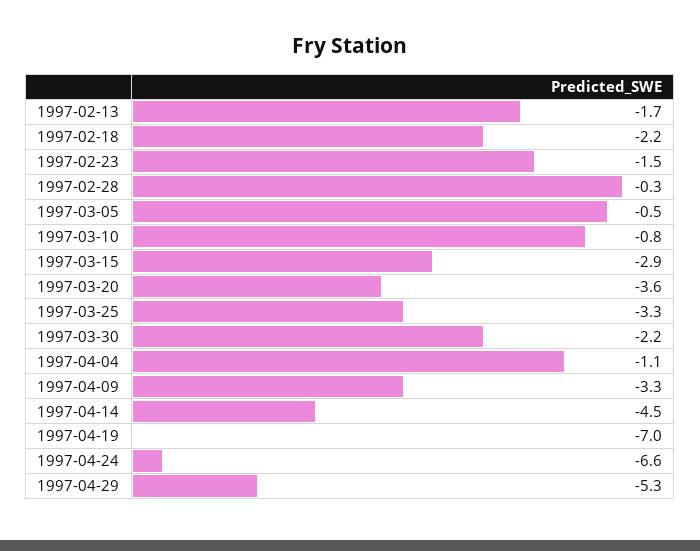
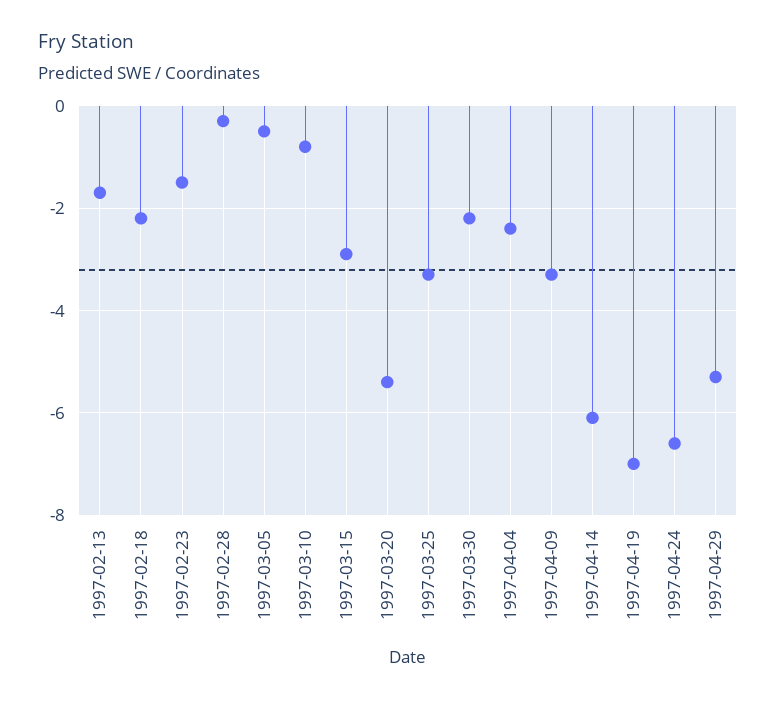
  {
    "1997-02-13": -1.7,
    "1997-02-18": -2.2,
    "1997-02-23": -1.5,
    "1997-02-28": -0.3,
    "1997-03-05": -0.5,
    "1997-03-10": -0.8,
    "1997-03-15": -2.9,
-   "1997-03-20": -3.6,
+   "1997-03-20": -5.5,
    "1997-03-25": -3.3,
    "1997-03-30": -2.2,
-   "1997-04-04": -1.1,
+   "1997-04-04": -2.5,
    "1997-04-09": -3.3,
-   "1997-04-14": -4.5,
+   "1997-04-14": -6,
    "1997-04-19": -7,
    "1997-04-24": -6.6,
    "1997-04-29": -5.3
  }

